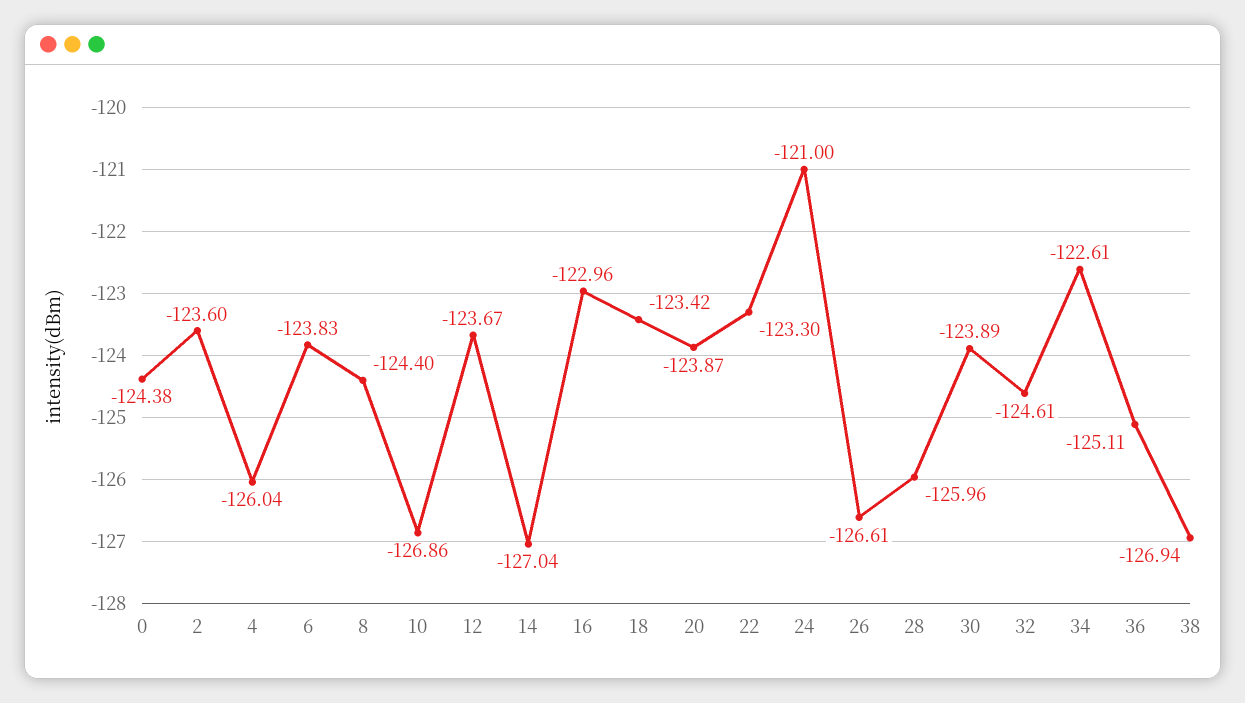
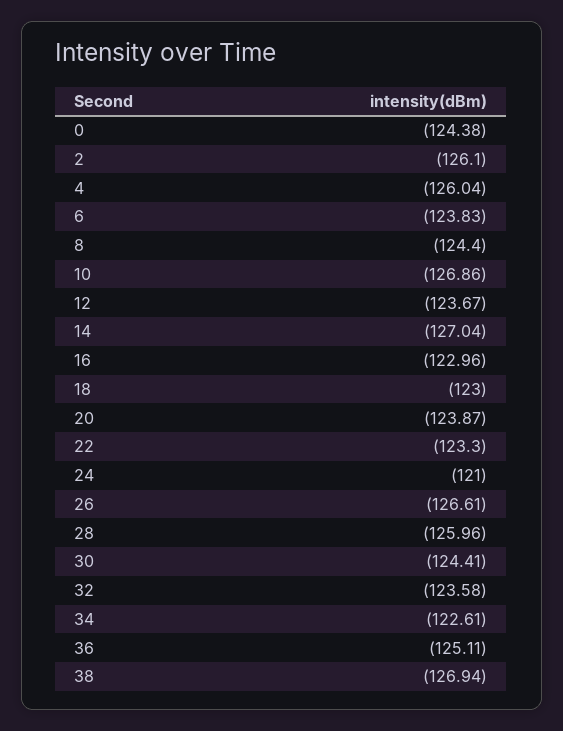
  {
    "0": -124.38,
-   "2": -123.6,
+   "2": -126.1,
    "4": -126.04,
    "6": -123.83,
    "8": -124.4,
    "10": -126.86,
    "12": -123.67,
    "14": -127.04,
    "16": -122.96,
-   "18": -123.42,
+   "18": -123,
    "20": -123.87,
    "22": -123.3,
    "24": -121,
    "26": -126.61,
    "28": -125.96,
-   "30": -123.89,
+   "30": -124.41,
-   "32": -124.61,
+   "32": -123.58,
    "34": -122.61,
    "36": -125.11,
    "38": -126.94
  }

